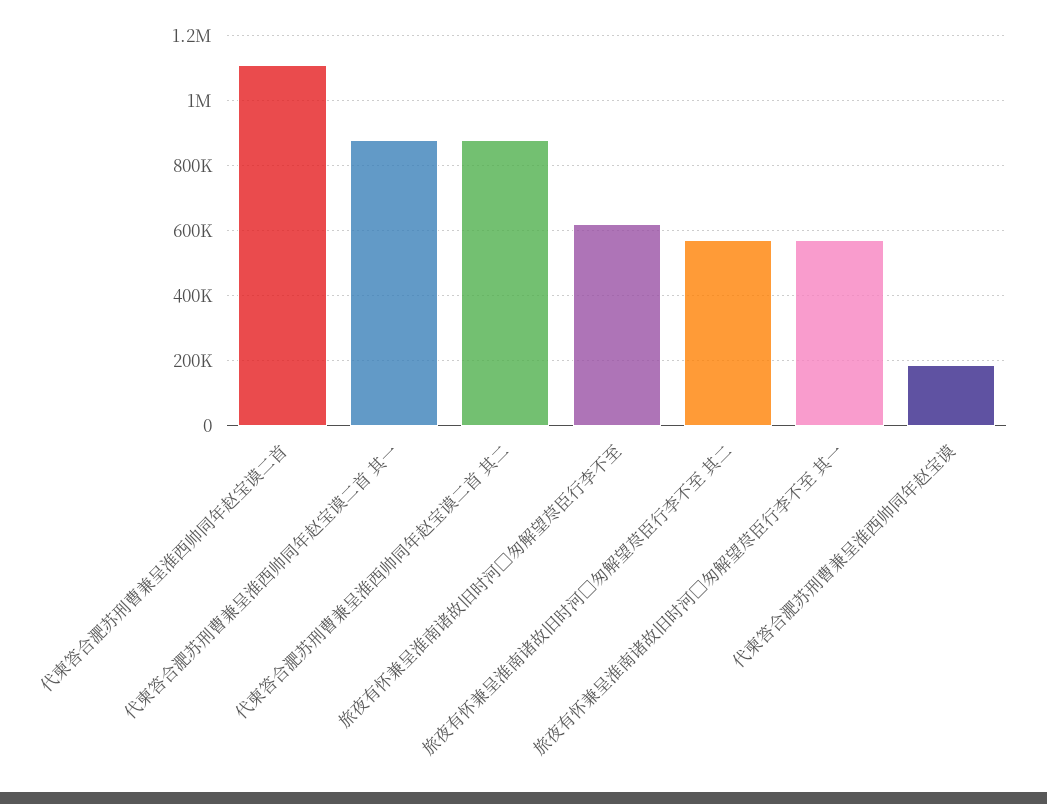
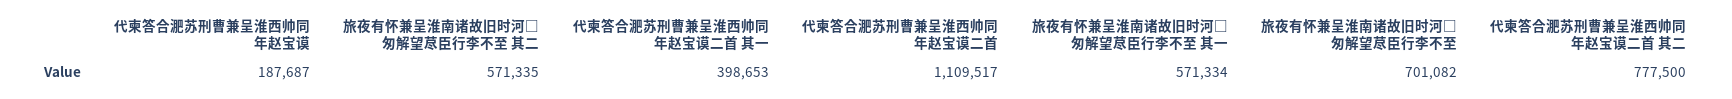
  {
    "代柬答合淝苏刑曹兼呈淮西帅同年赵宝谟二首": 1109517,
-   "代柬答合淝苏刑曹兼呈淮西帅同年赵宝谟二首 其一": 880000,
+   "代柬答合淝苏刑曹兼呈淮西帅同年赵宝谟二首 其一": 398653,
-   "代柬答合淝苏刑曹兼呈淮西帅同年赵宝谟二首 其二": 880000,
+   "代柬答合淝苏刑曹兼呈淮西帅同年赵宝谟二首 其二": 777500,
-   "旅夜有怀兼呈淮南诸故旧时河□匆解望荩臣行李不至": 620000,
+   "旅夜有怀兼呈淮南诸故旧时河□匆解望荩臣行李不至": 701082,
    "旅夜有怀兼呈淮南诸故旧时河□匆解望荩臣行李不至 其二": 571335,
    "旅夜有怀兼呈淮南诸故旧时河□匆解望荩臣行李不至 其一": 571334,
    "代柬答合淝苏刑曹兼呈淮西帅同年赵宝谟": 187687
  }

